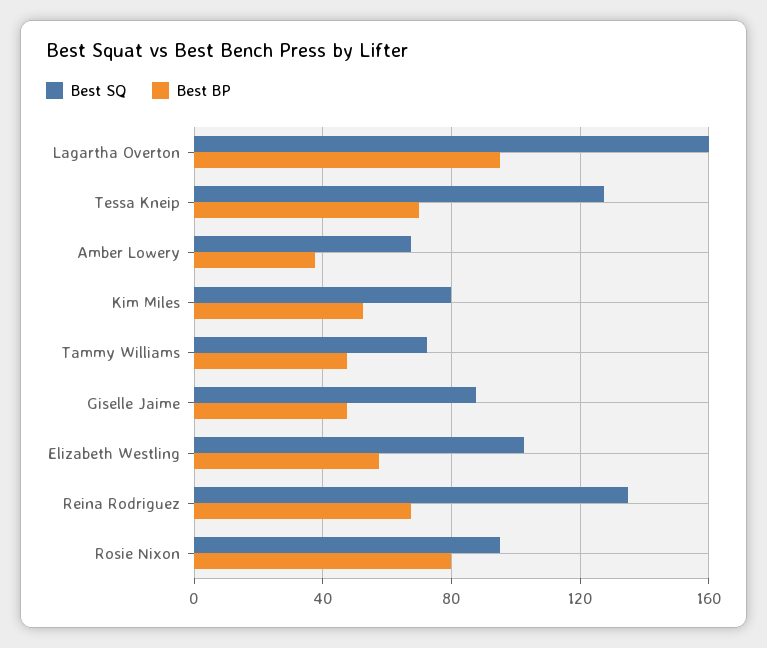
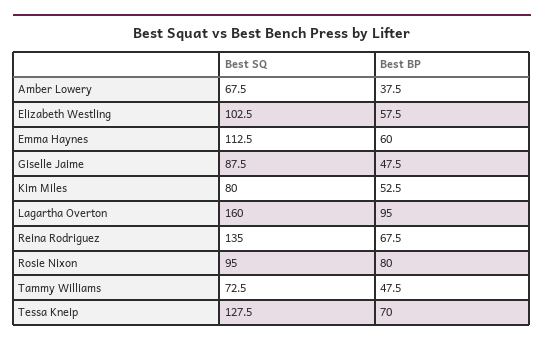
  {
    "Best SQ": {
      "Lagartha Overton": 160,
      "Tessa Kneip": 127.5,
      "Amber Lowery": 67.5,
      "Kim Miles": 80,
      "Tammy Williams": 72.5,
      "Giselle Jaime": 87.5,
      "Elizabeth Westling": 102.5,
      "Reina Rodriguez": 135,
-     "Rosie Nixon": 95
+     "Rosie Nixon": 95,
+     "Emma Haynes": 112.5
    },
    "Best BP": {
      "Lagartha Overton": 95,
      "Tessa Kneip": 70,
      "Amber Lowery": 37.5,
      "Kim Miles": 52.5,
      "Tammy Williams": 47.5,
      "Giselle Jaime": 47.5,
      "Elizabeth Westling": 57.5,
      "Reina Rodriguez": 67.5,
-     "Rosie Nixon": 80
+     "Rosie Nixon": 80,
+     "Emma Haynes": 60
    }
  }

